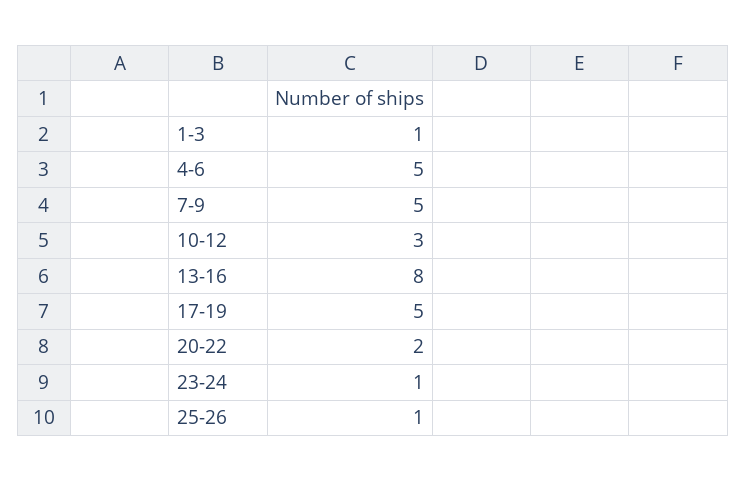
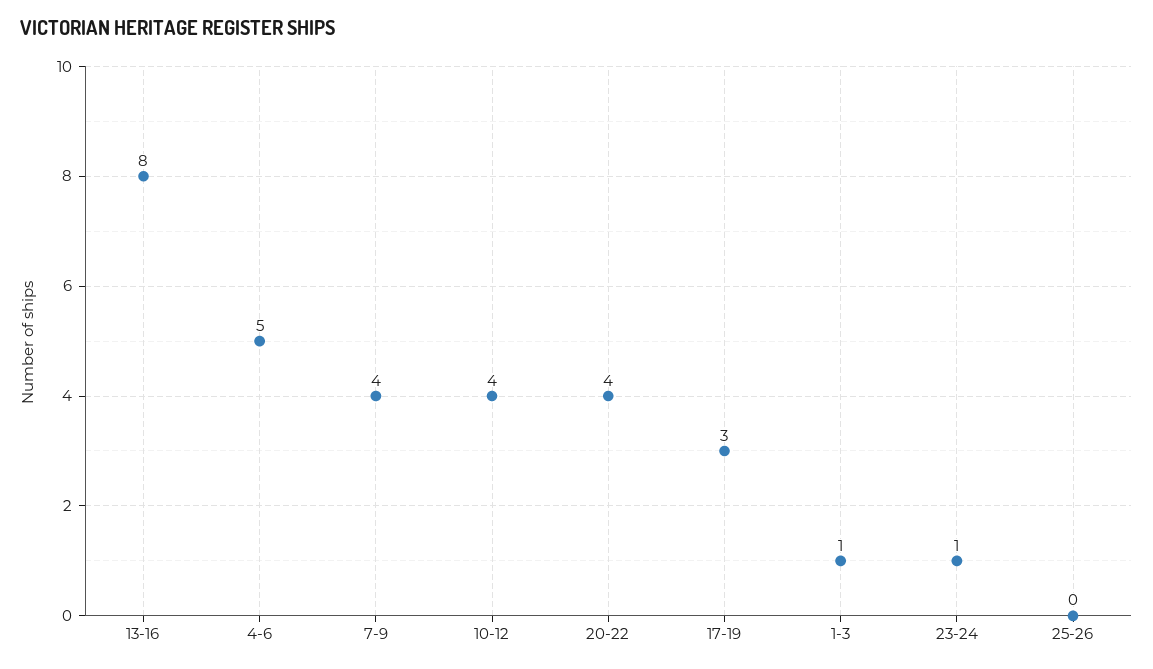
  {
    "1-3": 1,
    "4-6": 5,
-   "7-9": 5,
+   "7-9": 4,
-   "10-12": 3,
+   "10-12": 4,
    "13-16": 8,
-   "17-19": 5,
+   "17-19": 3,
-   "20-22": 2,
+   "20-22": 4,
    "23-24": 1,
-   "25-26": 1
+   "25-26": 0
  }

